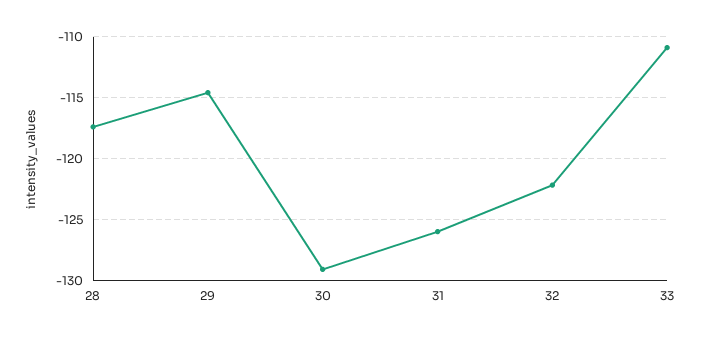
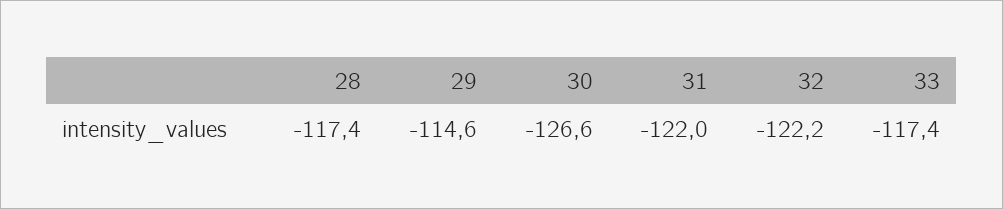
  {
    "28": -117.4,
    "29": -114.6,
-   "30": -129,
+   "30": -126.6,
-   "31": -126,
+   "31": -122,
    "32": -122.2,
-   "33": -111
+   "33": -117.4
  }

